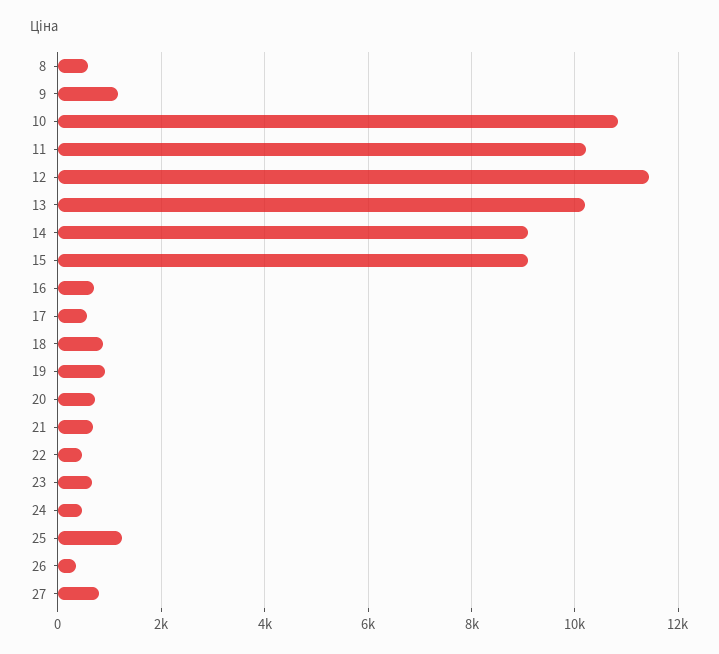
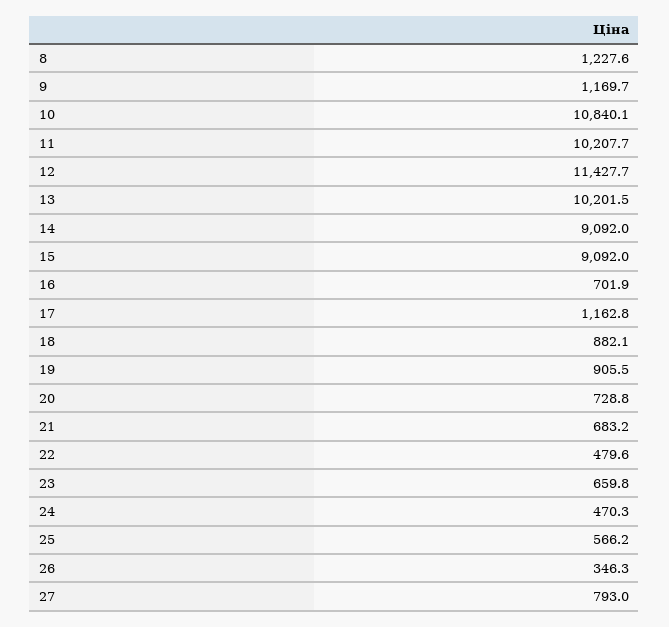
  {
-   "8": 600,
+   "8": 1227.6,
    "9": 1169.7,
    "10": 10840.1,
    "11": 10207.7,
    "12": 11427.7,
    "13": 10201.5,
    "14": 9092,
    "15": 9092,
    "16": 701.9,
-   "17": 600,
+   "17": 1162.8,
    "18": 882.1,
    "19": 905.5,
    "20": 728.8,
    "21": 683.2,
    "22": 479.6,
    "23": 659.8,
    "24": 470.3,
-   "25": 1200,
+   "25": 566.2,
    "26": 346.3,
    "27": 793
  }

